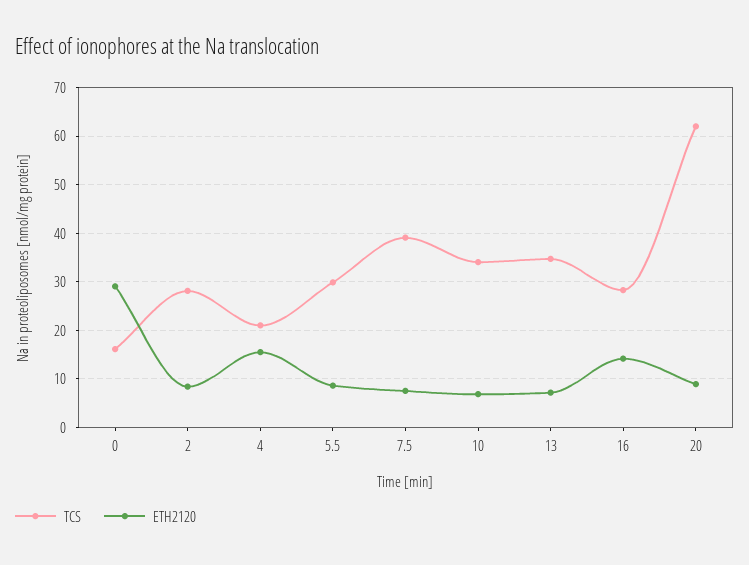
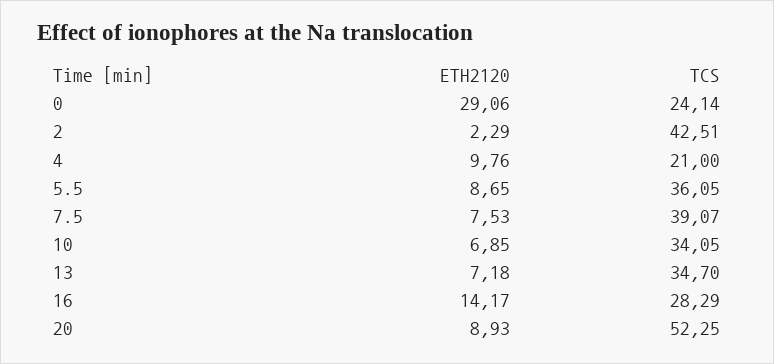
  {
    "TCS": {
-     "0": 16,
+     "0": 24.14,
-     "2": 28,
+     "2": 42.51,
      "4": 21,
-     "5.5": 30,
+     "5.5": 36.05,
      "7.5": 39.07,
      "10": 34.05,
      "13": 34.7,
      "16": 28.29,
-     "20": 62
+     "20": 52.25
    },
    "ETH2120": {
      "0": 29.06,
-     "2": 8,
+     "2": 2.29,
-     "4": 16,
+     "4": 9.76,
      "5.5": 8.65,
      "7.5": 7.53,
      "10": 6.85,
      "13": 7.18,
      "16": 14.17,
      "20": 8.93
    }
  }

